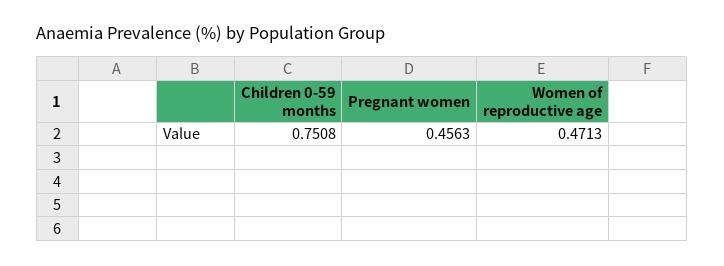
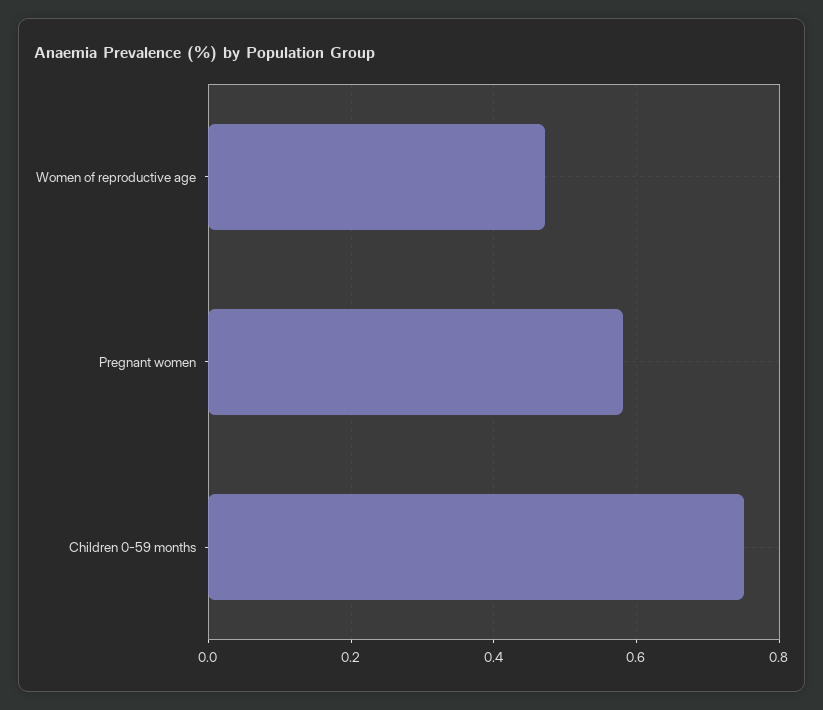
  {
    "Children 0-59 months": 0.7508,
-   "Pregnant women": 0.4563,
+   "Pregnant women": 0.58,
    "Women of reproductive age": 0.4713
  }

